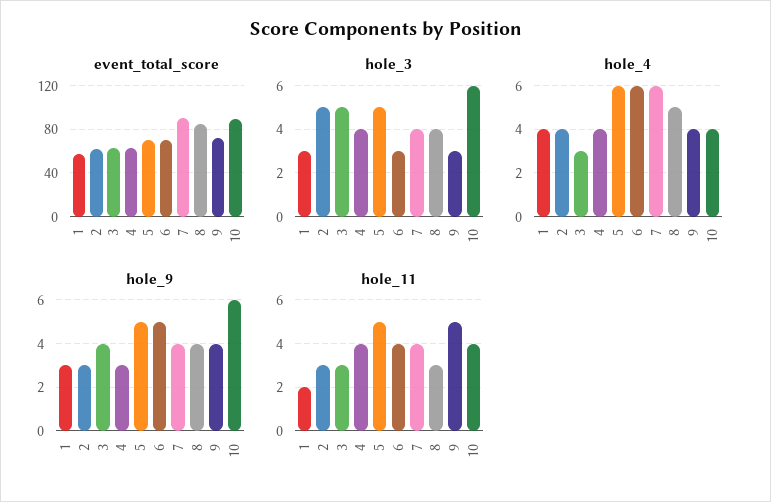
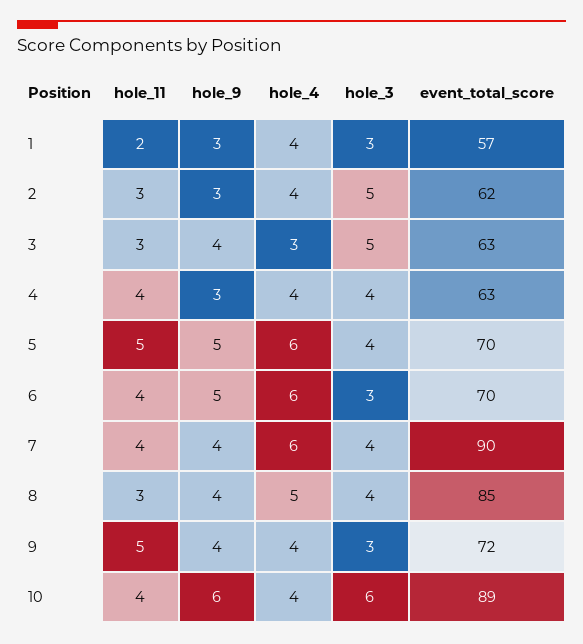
  {
    "event_total_score": {
      "1": 57,
      "2": 62,
      "3": 63,
      "4": 63,
      "5": 70,
      "6": 70,
      "7": 90,
      "8": 85,
      "9": 72,
      "10": 89
    },
    "hole_3": {
      "1": 3,
      "2": 5,
      "3": 5,
      "4": 4,
-     "5": 5,
+     "5": 4,
      "6": 3,
      "7": 4,
      "8": 4,
      "9": 3,
      "10": 6
    },
    "hole_4": {
      "1": 4,
      "2": 4,
      "3": 3,
      "4": 4,
      "5": 6,
      "6": 6,
      "7": 6,
      "8": 5,
      "9": 4,
      "10": 4
    },
    "hole_9": {
      "1": 3,
      "2": 3,
      "3": 4,
      "4": 3,
      "5": 5,
      "6": 5,
      "7": 4,
      "8": 4,
      "9": 4,
      "10": 6
    },
    "hole_11": {
      "1": 2,
      "2": 3,
      "3": 3,
      "4": 4,
      "5": 5,
      "6": 4,
      "7": 4,
      "8": 3,
      "9": 5,
      "10": 4
    }
  }

